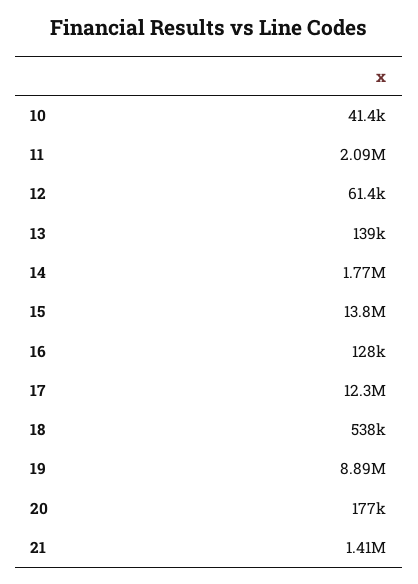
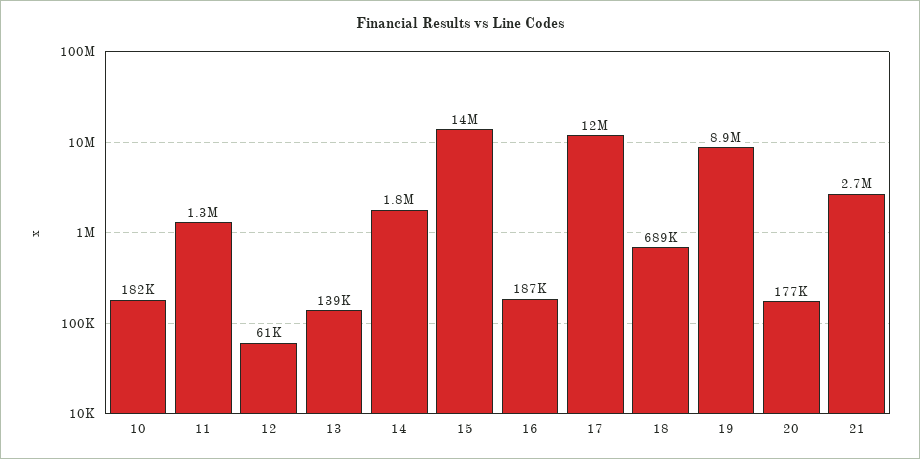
  {
-   "10": 41400,
+   "10": 182000,
-   "11": 2090000,
+   "11": 1300000,
    "12": 61400,
    "13": 139000,
    "14": 1770000,
    "15": 13800000,
-   "16": 128000,
+   "16": 187000,
    "17": 12300000,
-   "18": 538000,
+   "18": 689000,
    "19": 8890000,
    "20": 177000,
-   "21": 1410000
+   "21": 2700000
  }

